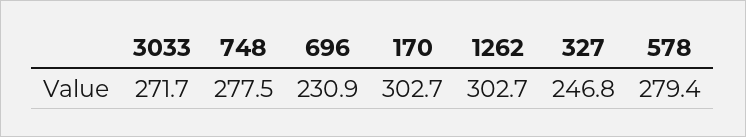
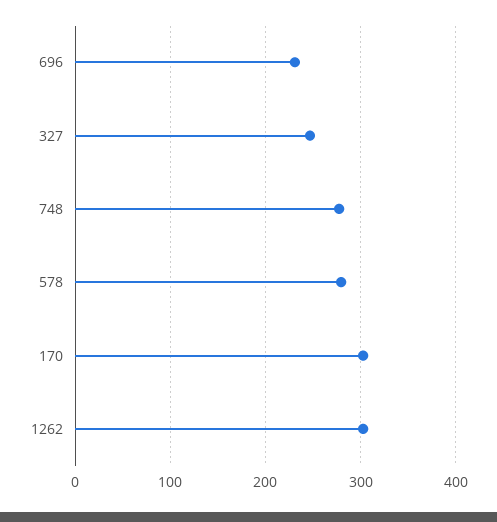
  {
-   "3033": 271.7,
    "748": 277.5,
    "696": 230.9,
    "170": 302.7,
    "1262": 302.7,
    "327": 246.8,
    "578": 279.4
  }

